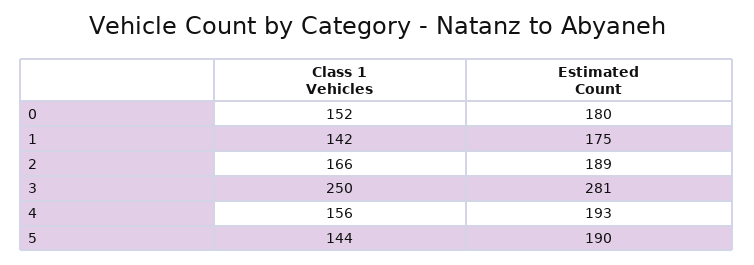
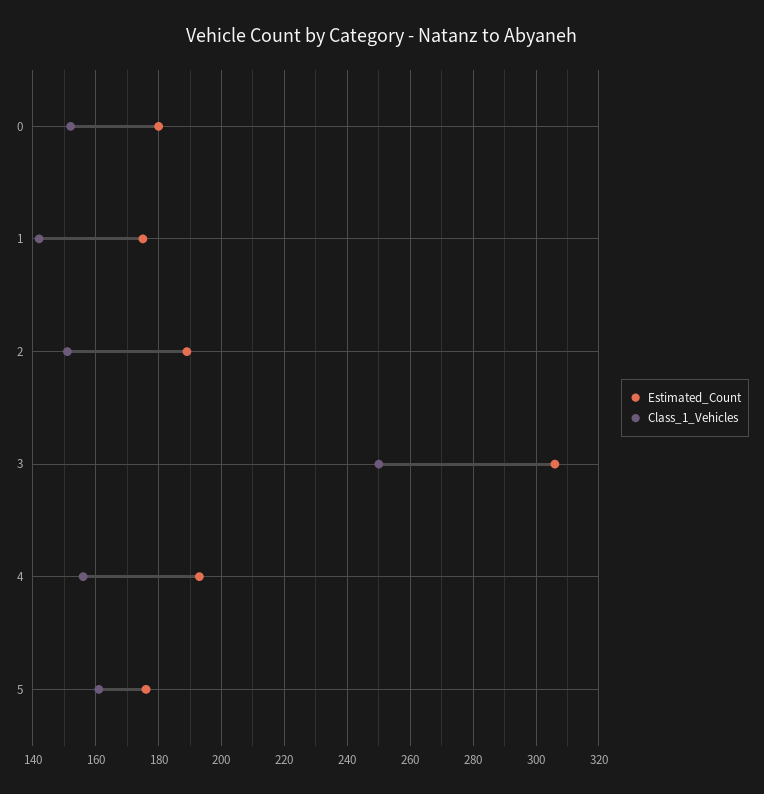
  {
    "Class 1 Vehicles": {
      "0": 152,
      "1": 142,
-     "2": 166,
+     "2": 150,
      "3": 250,
      "4": 156,
-     "5": 144
+     "5": 160
    },
    "Estimated Count": {
      "0": 180,
      "1": 175,
      "2": 189,
-     "3": 281,
+     "3": 305,
      "4": 193,
-     "5": 190
+     "5": 175
    }
  }

